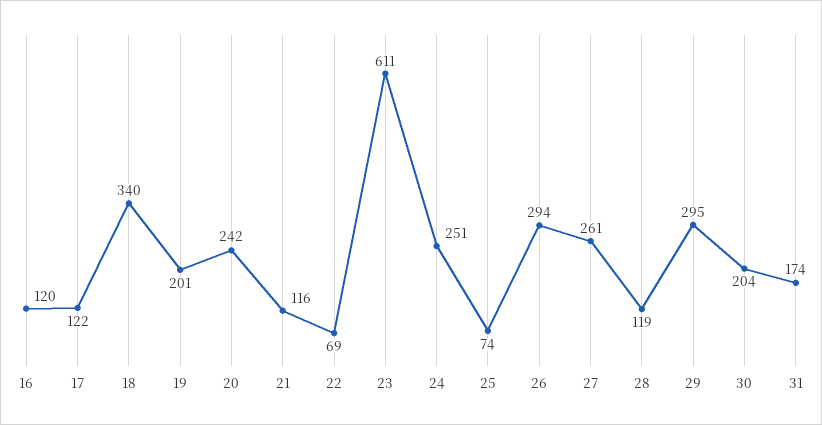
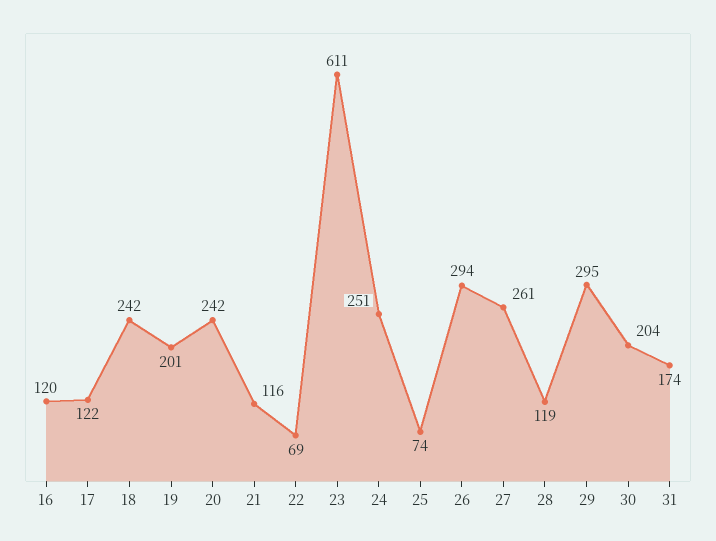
  {
    "16": 120,
    "17": 122,
-   "18": 340,
+   "18": 242,
    "19": 201,
    "20": 242,
    "21": 116,
    "22": 69,
    "23": 611,
    "24": 251,
    "25": 74,
    "26": 294,
    "27": 261,
    "28": 119,
    "29": 295,
    "30": 204,
    "31": 174
  }

